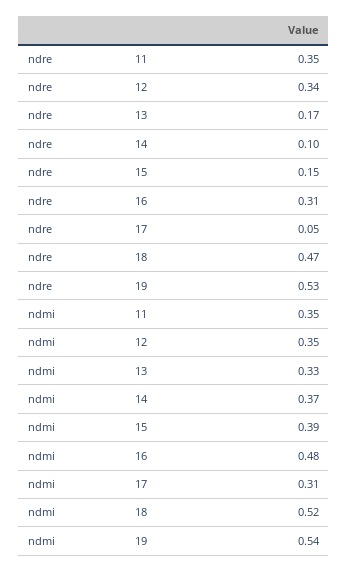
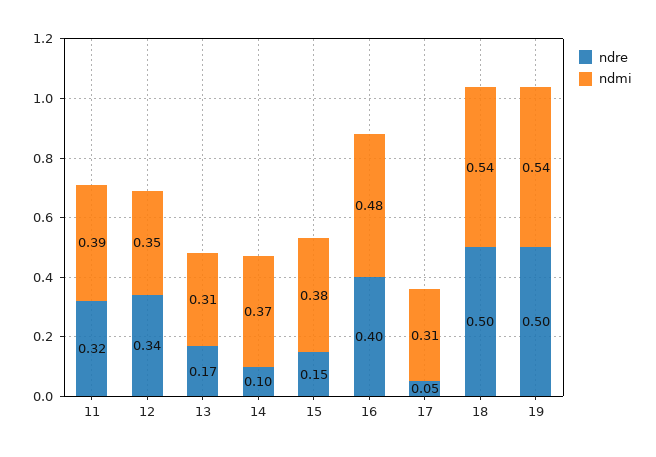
  {
    "ndre": {
-     "11": 0.35,
+     "11": 0.32,
      "12": 0.34,
      "13": 0.17,
      "14": 0.1,
      "15": 0.15,
-     "16": 0.31,
+     "16": 0.4,
      "17": 0.05,
-     "18": 0.47,
+     "18": 0.5,
-     "19": 0.53
+     "19": 0.5
    },
    "ndmi": {
-     "11": 0.35,
+     "11": 0.39,
      "12": 0.35,
-     "13": 0.33,
+     "13": 0.31,
      "14": 0.37,
-     "15": 0.39,
+     "15": 0.38,
      "16": 0.48,
      "17": 0.31,
-     "18": 0.52,
+     "18": 0.54,
      "19": 0.54
    }
  }

